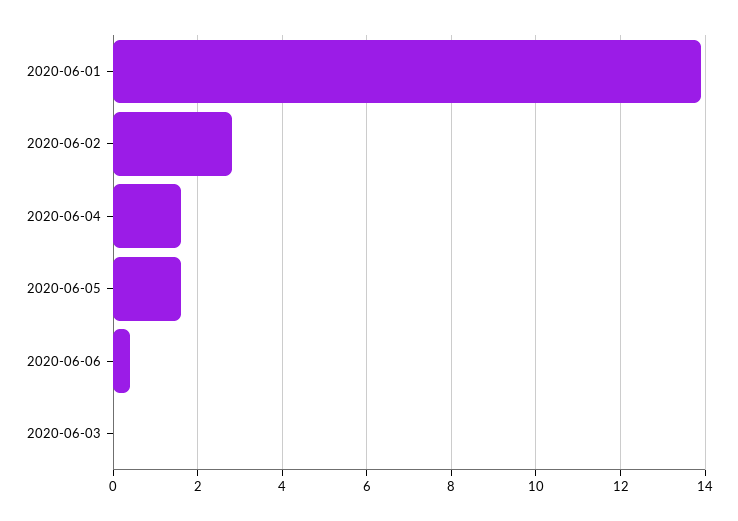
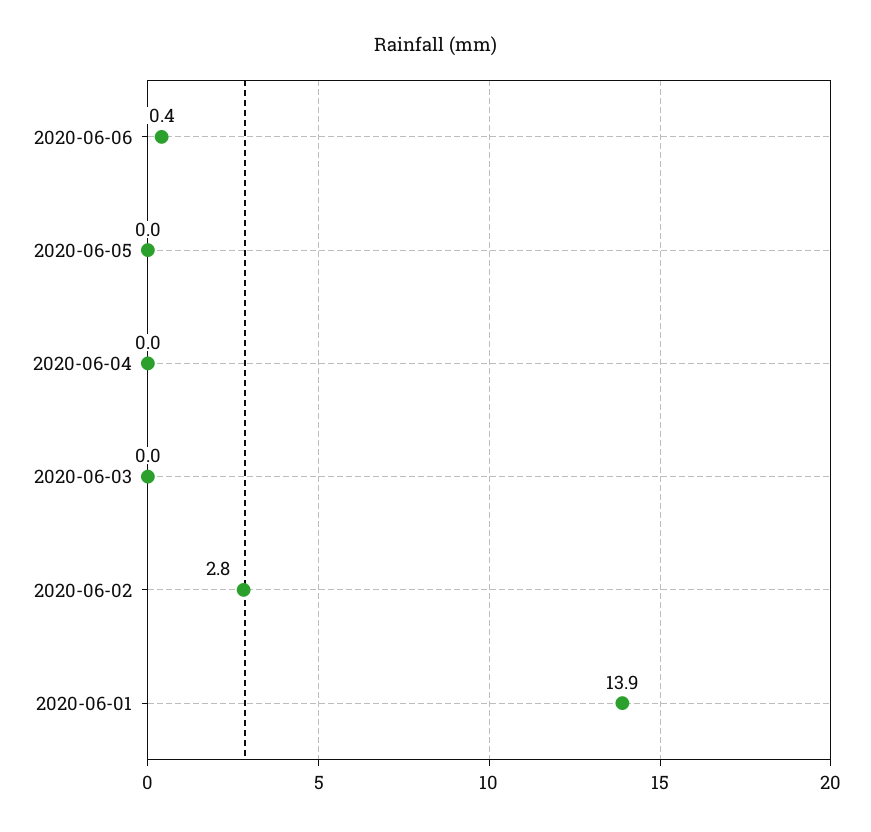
  {
    "2020-06-01": 13.9,
    "2020-06-02": 2.8,
-   "2020-06-04": 1.5,
+   "2020-06-04": 0,
-   "2020-06-05": 1.5,
+   "2020-06-05": 0,
    "2020-06-06": 0.4,
    "2020-06-03": 0
  }

